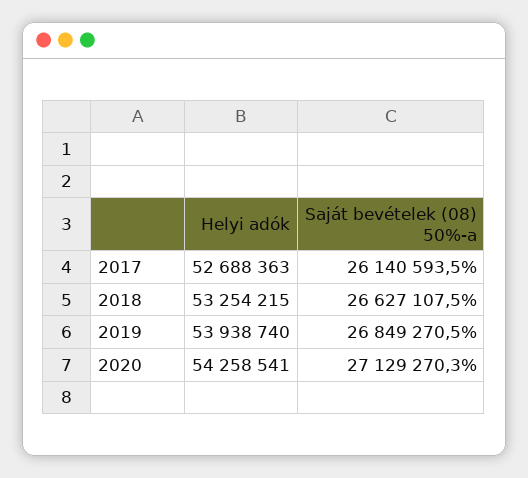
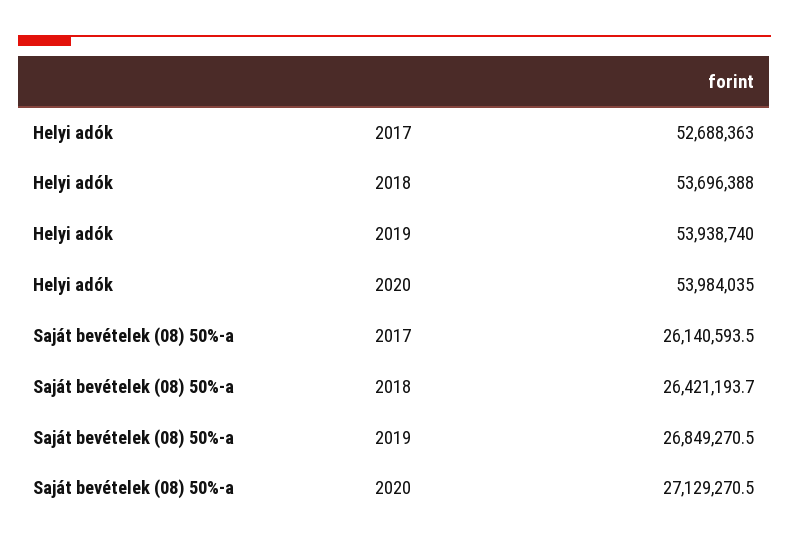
  {
    "Helyi adók": {
      "2017": 52688363,
-     "2018": 53254215,
+     "2018": 53696388,
      "2019": 53938740,
-     "2020": 54258541
+     "2020": 53984035
    },
    "Saját bevételek (08) 50%-a": {
      "2017": 26140593.5,
-     "2018": 26627107.5,
+     "2018": 26421193.7,
      "2019": 26849270.5,
-     "2020": 27129270.3
+     "2020": 27129270.5
    }
  }

